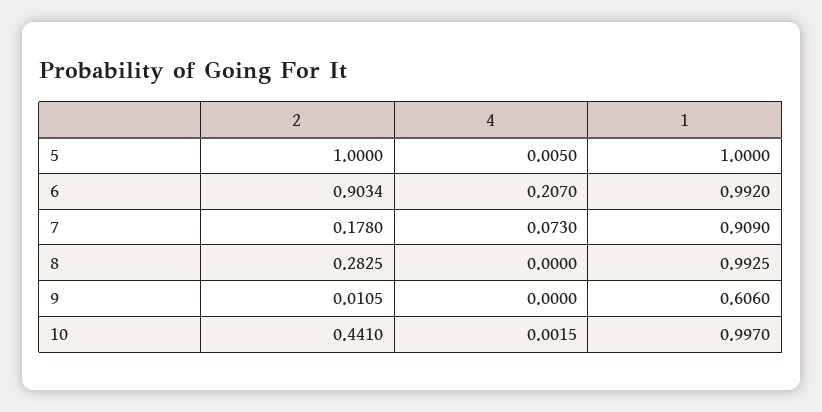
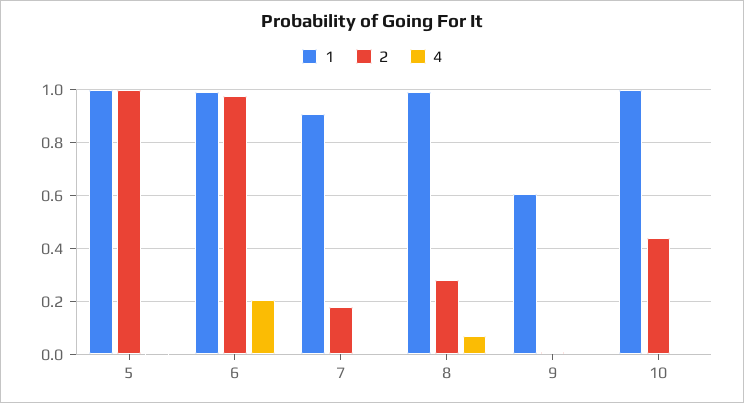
  {
    "2": {
      "5": 1,
-     "6": 0.9034,
+     "6": 0.975,
      "7": 0.178,
      "8": 0.2825,
      "9": 0.0105,
      "10": 0.441
    },
    "4": {
      "5": 0.005,
      "6": 0.207,
-     "7": 0.073,
+     "7": 0,
-     "8": 0,
+     "8": 0.075,
      "9": 0,
      "10": 0.0015
    },
    "1": {
      "5": 1,
      "6": 0.992,
      "7": 0.909,
      "8": 0.9925,
      "9": 0.606,
      "10": 0.997
    }
  }

